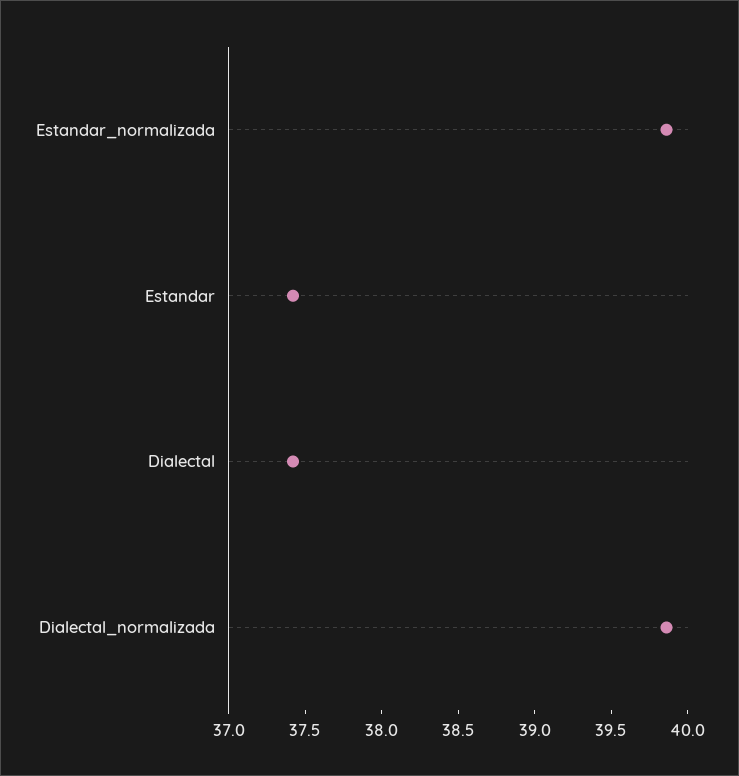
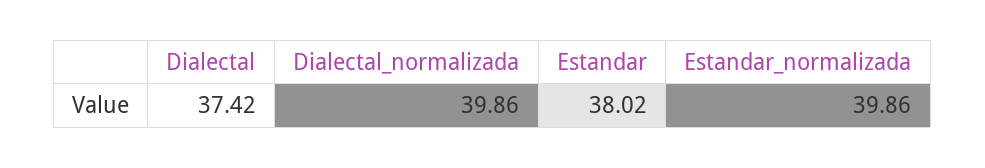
  {
    "Estandar_normalizada": 39.86,
-   "Estandar": 37.4,
+   "Estandar": 38.02,
    "Dialectal": 37.42,
    "Dialectal_normalizada": 39.86
  }

